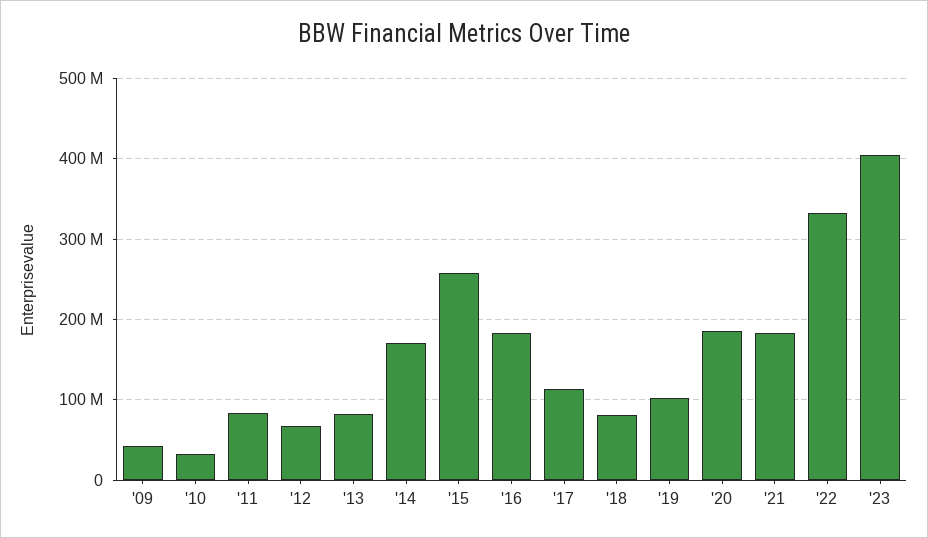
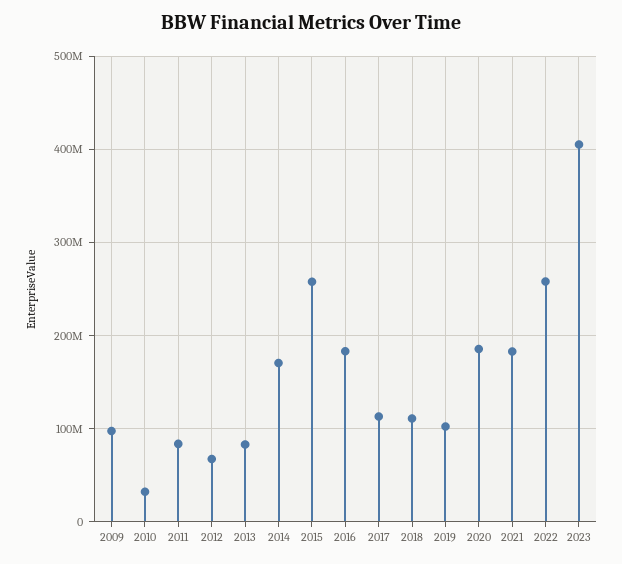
  {
-   "'09": 40000000,
+   "'09": 100000000,
    "'10": 30000000,
    "'11": 80000000,
    "'12": 70000000,
    "'13": 80000000,
    "'14": 170000000,
    "'15": 260000000,
    "'16": 180000000,
    "'17": 110000000,
-   "'18": 80000000,
+   "'18": 110000000,
    "'19": 100000000,
    "'20": 190000000,
    "'21": 180000000,
-   "'22": 330000000,
+   "'22": 260000000,
    "'23": 410000000
  }

